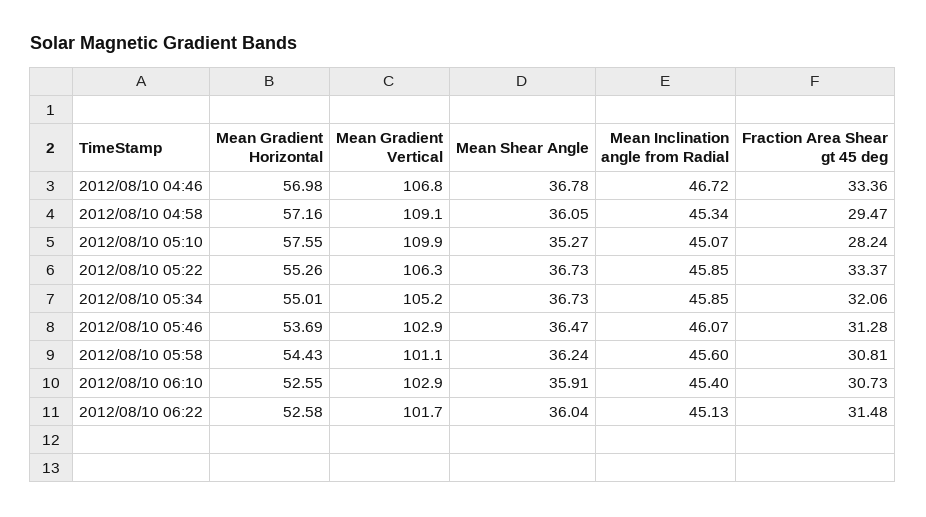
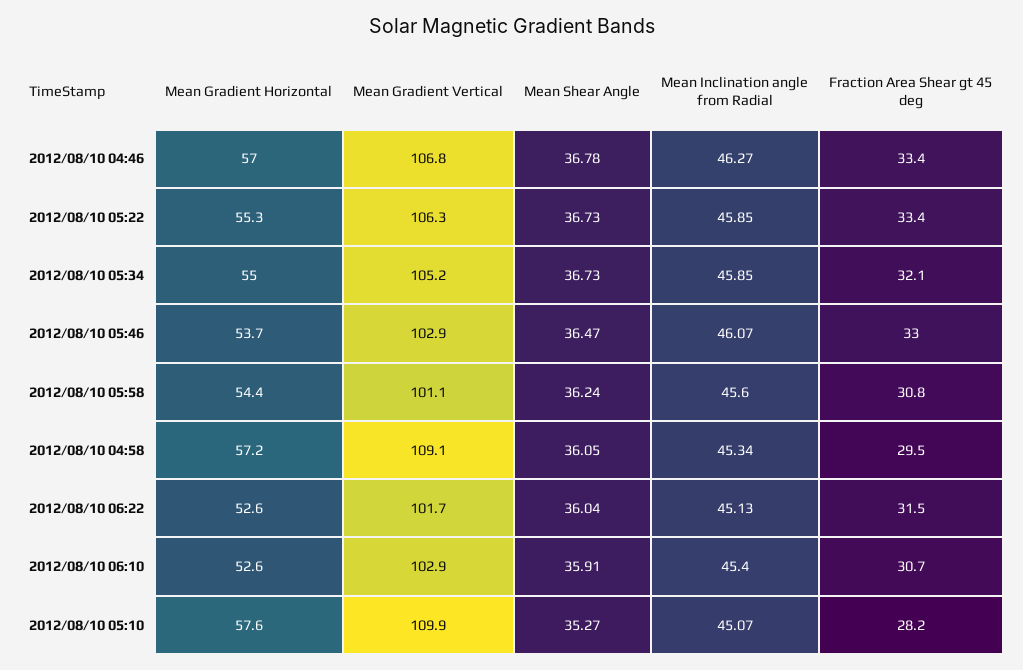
  {
    "Mean Gradient Horizontal": {
      "2012/08/10 04:46": 56.98,
      "2012/08/10 04:58": 57.16,
      "2012/08/10 05:10": 57.55,
      "2012/08/10 05:22": 55.26,
      "2012/08/10 05:34": 55.01,
      "2012/08/10 05:46": 53.69,
      "2012/08/10 05:58": 54.43,
      "2012/08/10 06:10": 52.55,
      "2012/08/10 06:22": 52.58
    },
    "Mean Gradient Vertical": {
      "2012/08/10 04:46": 106.8,
      "2012/08/10 04:58": 109.1,
      "2012/08/10 05:10": 109.9,
      "2012/08/10 05:22": 106.3,
      "2012/08/10 05:34": 105.2,
      "2012/08/10 05:46": 102.9,
      "2012/08/10 05:58": 101.1,
      "2012/08/10 06:10": 102.9,
      "2012/08/10 06:22": 101.7
    },
    "Mean Shear Angle": {
      "2012/08/10 04:46": 36.78,
      "2012/08/10 04:58": 36.05,
      "2012/08/10 05:10": 35.27,
      "2012/08/10 05:22": 36.73,
      "2012/08/10 05:34": 36.73,
      "2012/08/10 05:46": 36.47,
      "2012/08/10 05:58": 36.24,
      "2012/08/10 06:10": 35.91,
      "2012/08/10 06:22": 36.04
    },
    "Mean Inclination angle from Radial": {
-     "2012/08/10 04:46": 46.72,
+     "2012/08/10 04:46": 46.27,
      "2012/08/10 04:58": 45.34,
      "2012/08/10 05:10": 45.07,
      "2012/08/10 05:22": 45.85,
      "2012/08/10 05:34": 45.85,
      "2012/08/10 05:46": 46.07,
      "2012/08/10 05:58": 45.6,
      "2012/08/10 06:10": 45.4,
      "2012/08/10 06:22": 45.13
    },
    "Fraction Area Shear gt 45 deg": {
      "2012/08/10 04:46": 33.36,
      "2012/08/10 04:58": 29.47,
      "2012/08/10 05:10": 28.24,
      "2012/08/10 05:22": 33.37,
      "2012/08/10 05:34": 32.06,
-     "2012/08/10 05:46": 31.28,
+     "2012/08/10 05:46": 33,
      "2012/08/10 05:58": 30.81,
      "2012/08/10 06:10": 30.73,
      "2012/08/10 06:22": 31.48
    }
  }

